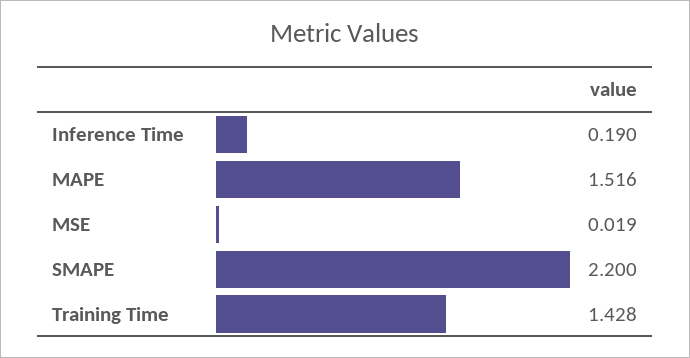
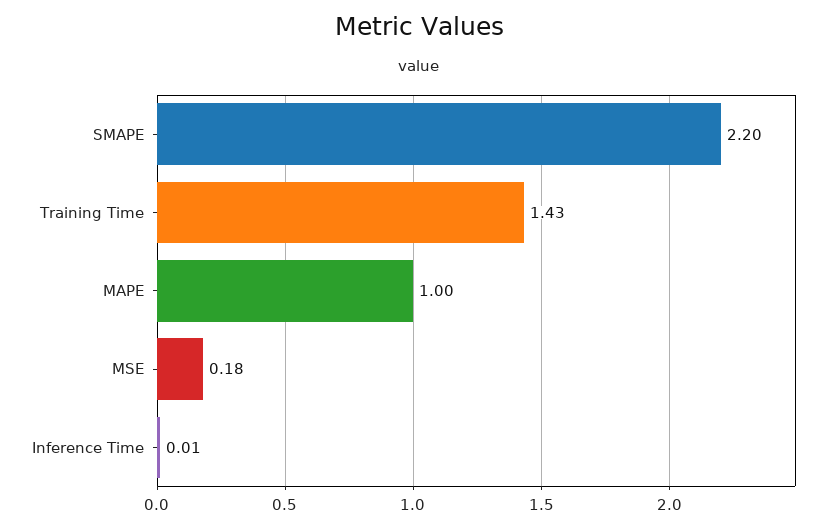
  {
-   "Inference Time": 0.19,
+   "Inference Time": 0.01,
-   "MAPE": 1.516,
+   "MAPE": 1,
-   "MSE": 0.019,
+   "MSE": 0.18,
    "SMAPE": 2.2,
    "Training Time": 1.428
  }

